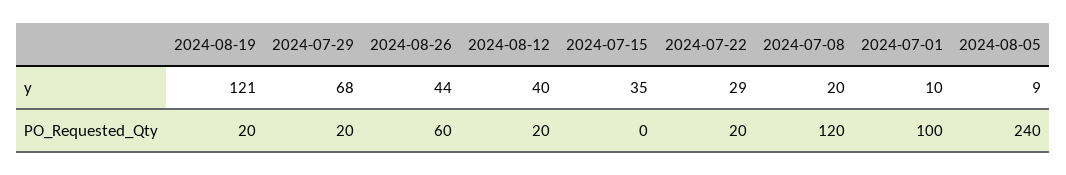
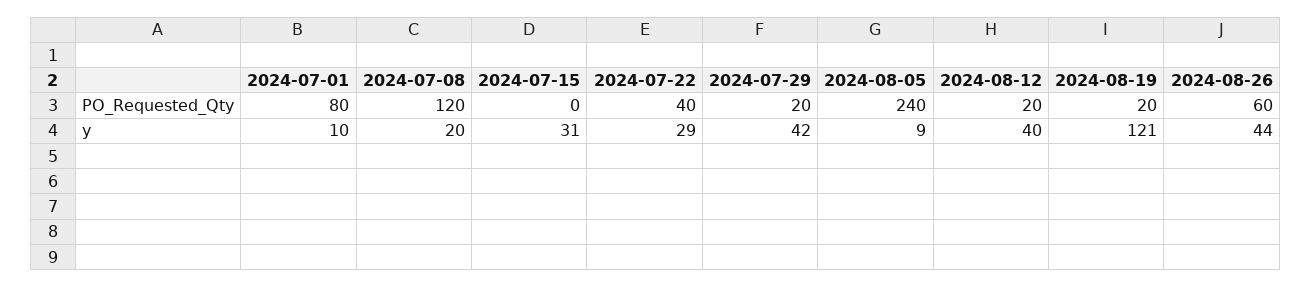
  {
    "2024-08-19": {
      "y": 121,
      "PO_Requested_Qty": 20
    },
    "2024-07-29": {
-     "y": 68,
+     "y": 42,
      "PO_Requested_Qty": 20
    },
    "2024-08-26": {
      "y": 44,
      "PO_Requested_Qty": 60
    },
    "2024-08-12": {
      "y": 40,
      "PO_Requested_Qty": 20
    },
    "2024-07-15": {
-     "y": 35,
+     "y": 31,
      "PO_Requested_Qty": 0
    },
    "2024-07-22": {
      "y": 29,
-     "PO_Requested_Qty": 20
+     "PO_Requested_Qty": 40
    },
    "2024-07-08": {
      "y": 20,
      "PO_Requested_Qty": 120
    },
    "2024-07-01": {
      "y": 10,
-     "PO_Requested_Qty": 100
+     "PO_Requested_Qty": 80
    },
    "2024-08-05": {
      "y": 9,
      "PO_Requested_Qty": 240
    }
  }

